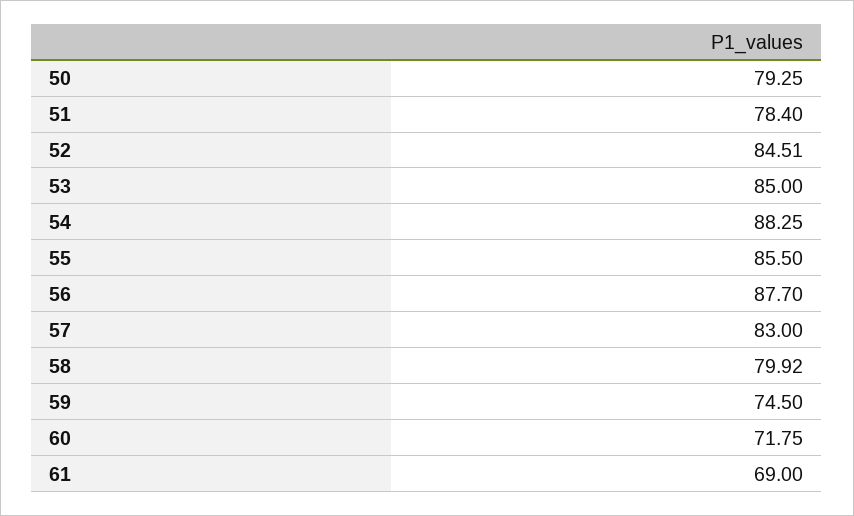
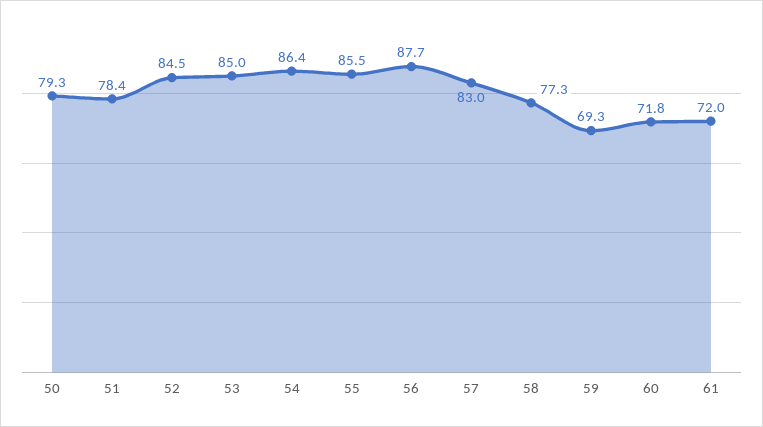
  {
    "50": 79.25,
    "51": 78.4,
    "52": 84.51,
    "53": 85,
-   "54": 88.25,
+   "54": 86.4,
    "55": 85.5,
    "56": 87.7,
    "57": 83,
-   "58": 79.92,
+   "58": 77.3,
-   "59": 74.5,
+   "59": 69.3,
    "60": 71.75,
-   "61": 69
+   "61": 72
  }

